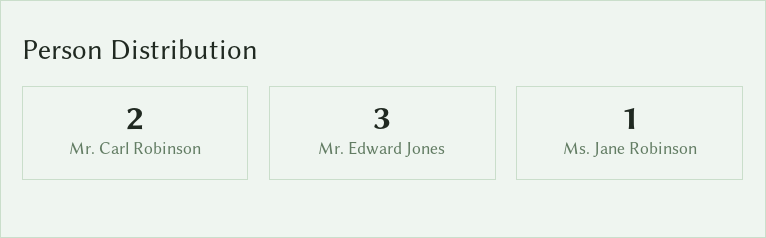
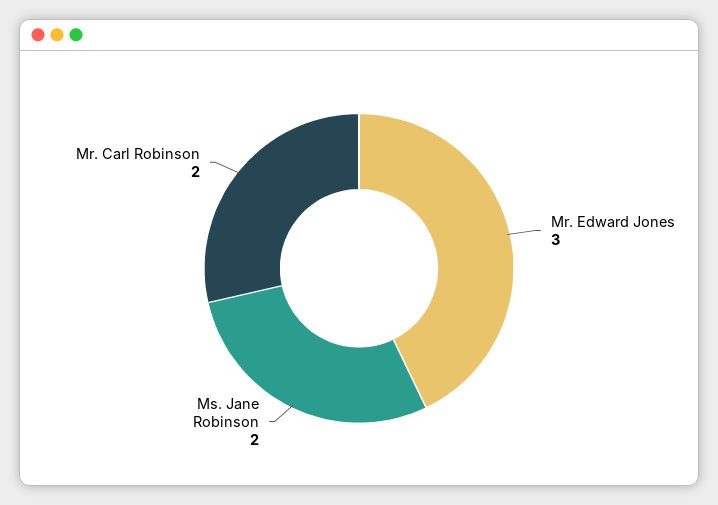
  {
    "Mr. Carl Robinson": 2,
    "Mr. Edward Jones": 3,
-   "Ms. Jane Robinson": 1
+   "Ms. Jane Robinson": 2
  }

